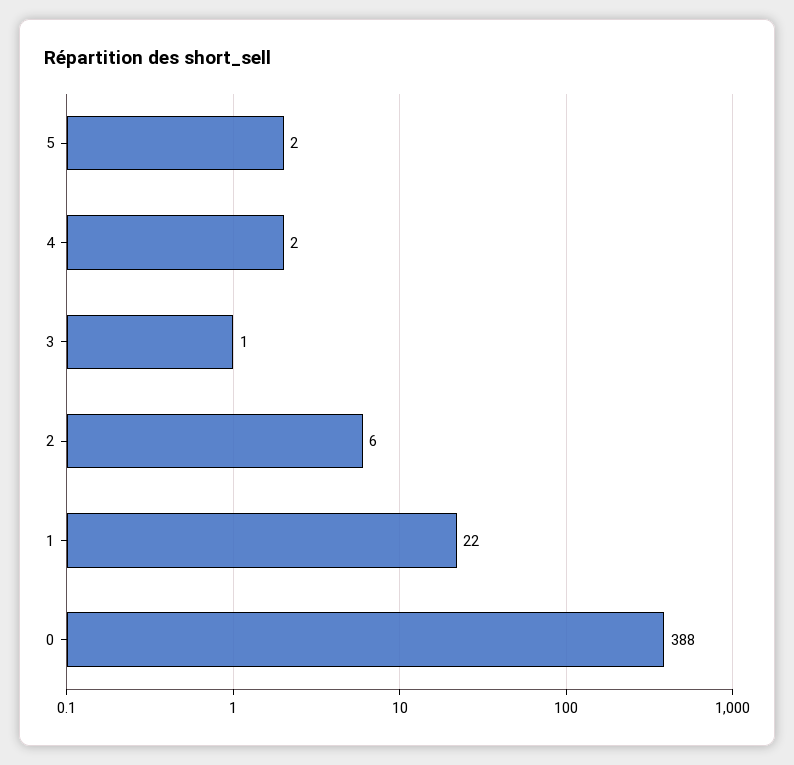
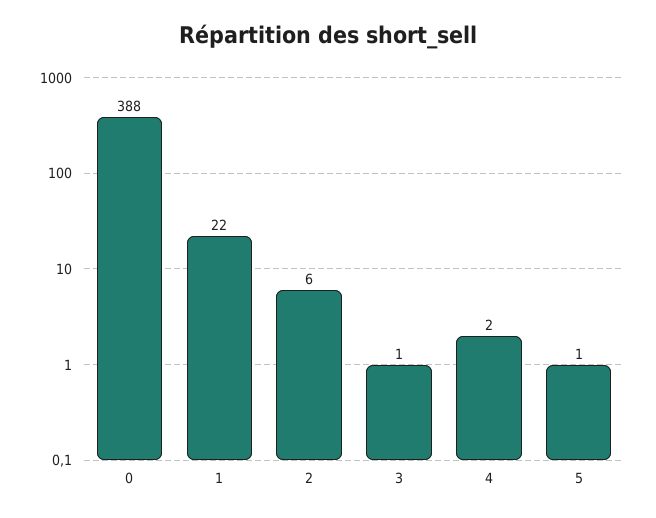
  {
-   "5": 2,
+   "5": 1,
    "4": 2,
    "3": 1,
    "2": 6,
    "1": 22,
    "0": 388
  }

